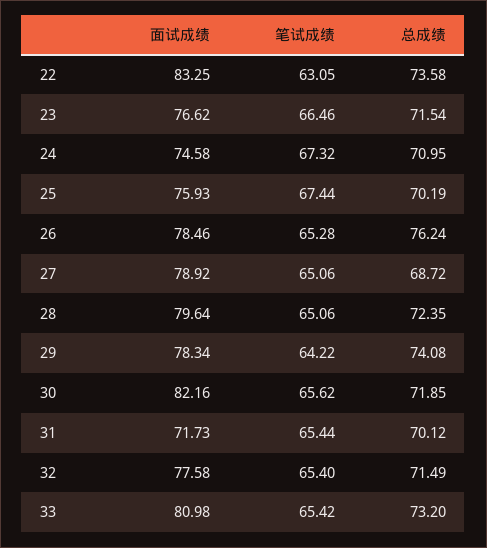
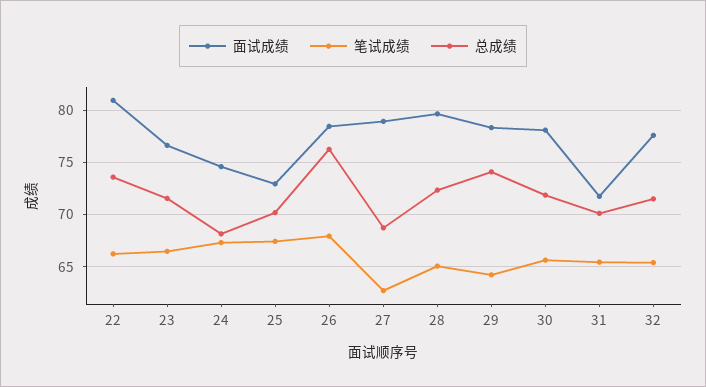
  {
    "面试成绩": {
-     "22": 83.25,
+     "22": 81,
      "23": 76.62,
      "24": 74.58,
-     "25": 75.93,
+     "25": 73,
      "26": 78.46,
      "27": 78.92,
      "28": 79.64,
      "29": 78.34,
-     "30": 82.16,
+     "30": 78,
      "31": 71.73,
-     "32": 77.58,
+     "32": 77.58
-     "33": 80.98
    },
    "笔试成绩": {
-     "22": 63.05,
+     "22": 66,
      "23": 66.46,
      "24": 67.32,
      "25": 67.44,
-     "26": 65.28,
+     "26": 68,
-     "27": 65.06,
+     "27": 63,
      "28": 65.06,
      "29": 64.22,
      "30": 65.62,
      "31": 65.44,
-     "32": 65.4,
+     "32": 65.4
-     "33": 65.42
    },
    "总成绩": {
      "22": 73.58,
      "23": 71.54,
-     "24": 70.95,
+     "24": 68,
      "25": 70.19,
      "26": 76.24,
      "27": 68.72,
      "28": 72.35,
      "29": 74.08,
      "30": 71.85,
      "31": 70.12,
-     "32": 71.49,
+     "32": 71.49
-     "33": 73.2
    }
  }

